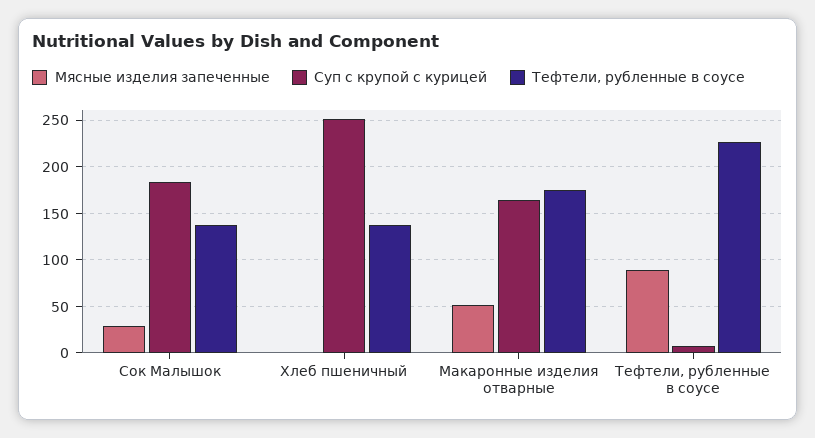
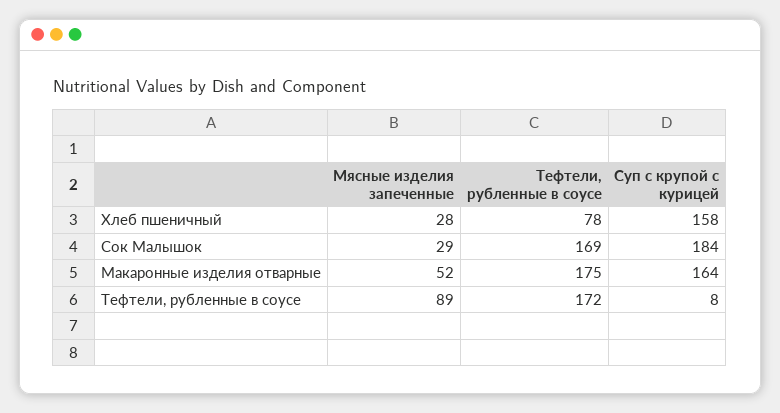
  {
    "Мясные изделия запеченные": {
      "Сок Малышок": 29,
-     "Хлеб пшеничный": 0,
+     "Хлеб пшеничный": 28,
      "Макаронные изделия отварные": 52,
      "Тефтели, рубленные в соусе": 89
    },
    "Суп с крупой с курицей": {
      "Сок Малышок": 184,
-     "Хлеб пшеничный": 250,
+     "Хлеб пшеничный": 158,
      "Макаронные изделия отварные": 164,
      "Тефтели, рубленные в соусе": 8
    },
    "Тефтели, рубленные в соусе": {
-     "Сок Малышок": 140,
+     "Сок Малышок": 169,
-     "Хлеб пшеничный": 140,
+     "Хлеб пшеничный": 78,
      "Макаронные изделия отварные": 175,
-     "Тефтели, рубленные в соусе": 230
+     "Тефтели, рубленные в соусе": 172
    }
  }

